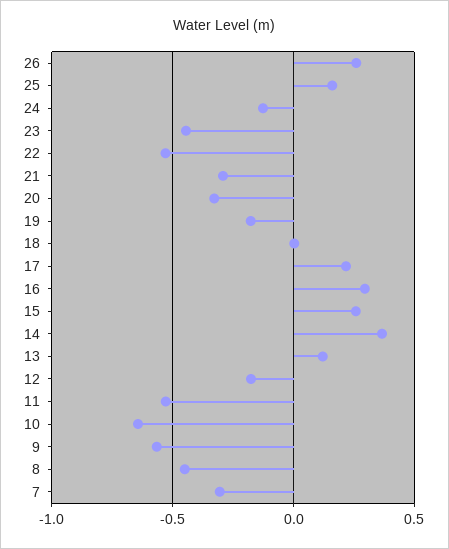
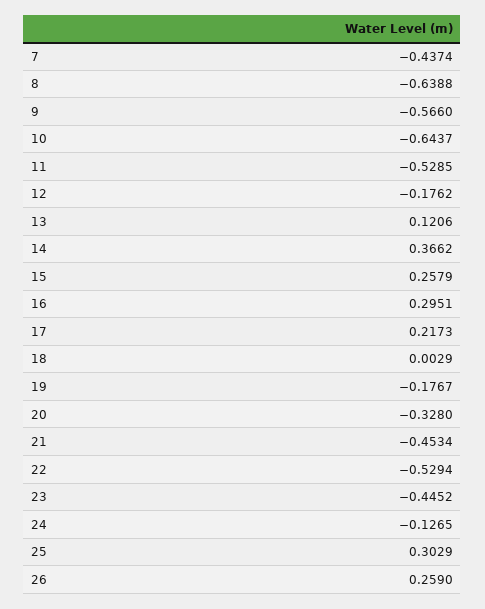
  {
    "26": 0.259,
-   "25": 0.15,
+   "25": 0.3029,
    "24": -0.1265,
    "23": -0.4452,
    "22": -0.5294,
-   "21": -0.3,
+   "21": -0.4534,
    "20": -0.328,
    "19": -0.1767,
    "18": 0.0029,
    "17": 0.2173,
    "16": 0.2951,
    "15": 0.2579,
    "14": 0.3662,
    "13": 0.1206,
    "12": -0.1762,
    "11": -0.5285,
    "10": -0.6437,
    "9": -0.566,
-   "8": -0.45,
+   "8": -0.6388,
-   "7": -0.3
+   "7": -0.4374
  }

